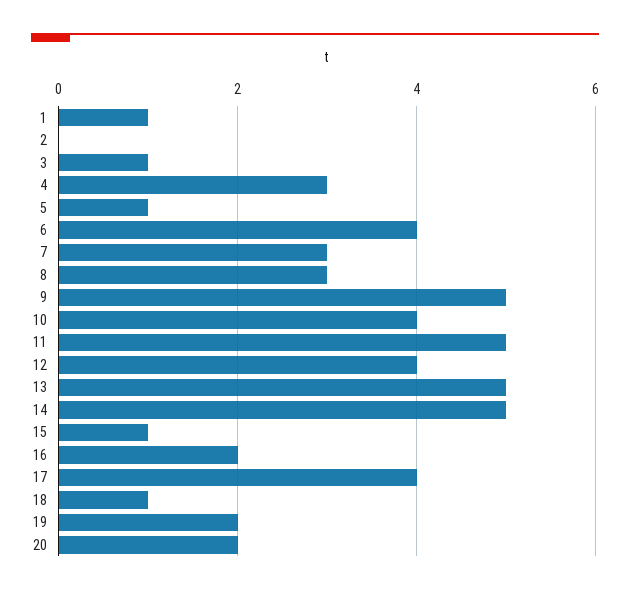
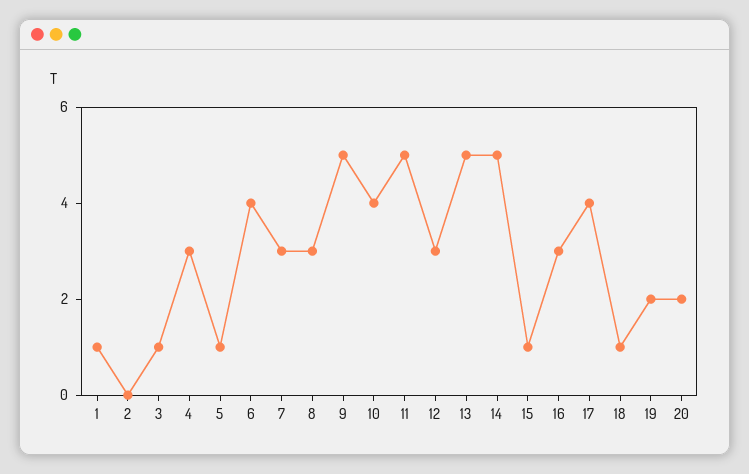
  {
    "1": 1,
    "2": 0,
    "3": 1,
    "4": 3,
    "5": 1,
    "6": 4,
    "7": 3,
    "8": 3,
    "9": 5,
    "10": 4,
    "11": 5,
-   "12": 4,
+   "12": 3,
    "13": 5,
    "14": 5,
    "15": 1,
-   "16": 2,
+   "16": 3,
    "17": 4,
    "18": 1,
    "19": 2,
    "20": 2
  }

